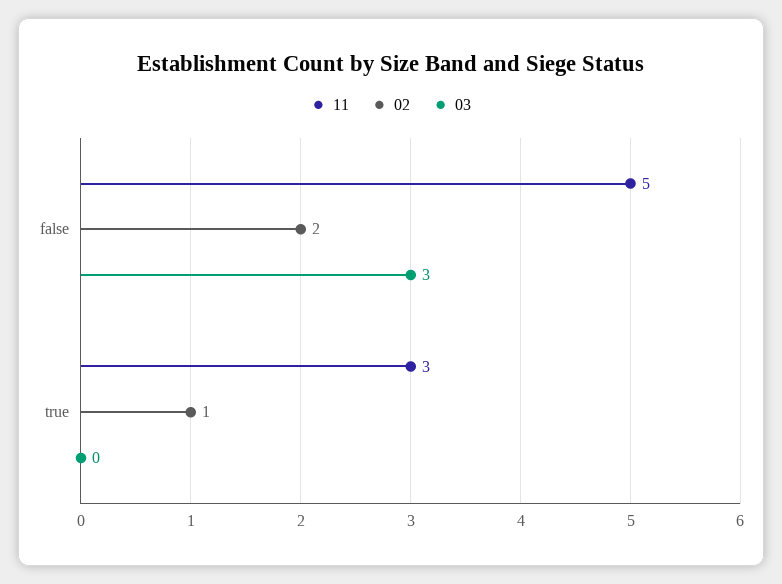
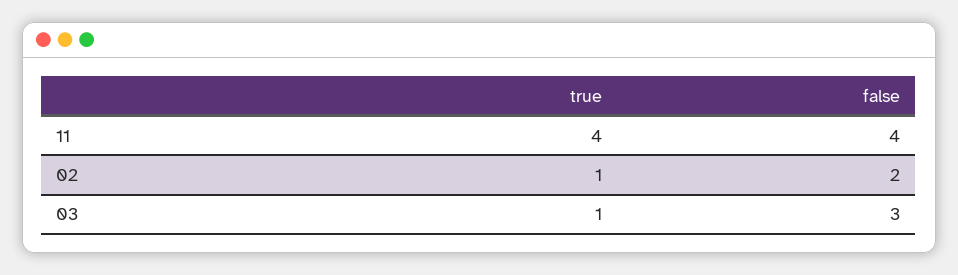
  {
    "11": {
-     "false": 5,
+     "false": 4,
-     "true": 3
+     "true": 4
    },
    "02": {
      "false": 2,
      "true": 1
    },
    "03": {
      "false": 3,
-     "true": 0
+     "true": 1
    }
  }

